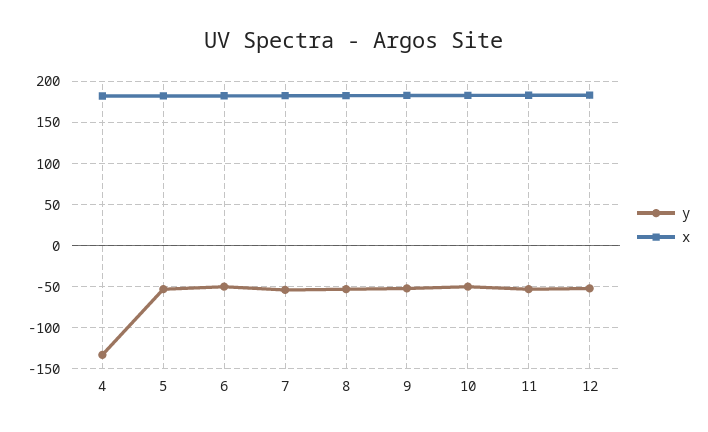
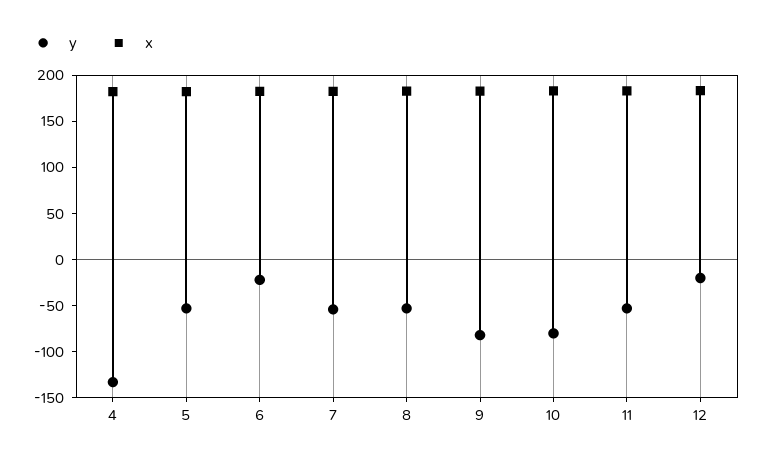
  {
    "y": {
      "4": -130,
      "5": -50,
-     "6": -50,
+     "6": -20,
      "7": -50,
      "8": -50,
-     "9": -50,
+     "9": -80,
-     "10": -50,
+     "10": -80,
      "11": -50,
-     "12": -50
+     "12": -20
    },
    "x": {
      "4": 180,
      "5": 180,
      "6": 180,
      "7": 180,
      "8": 180,
      "9": 180,
      "10": 180,
      "11": 180,
      "12": 180
    }
  }

